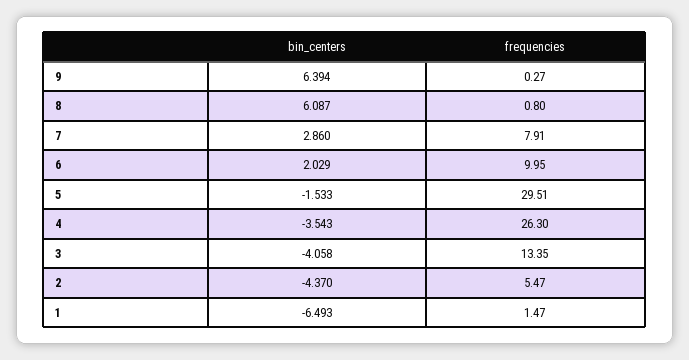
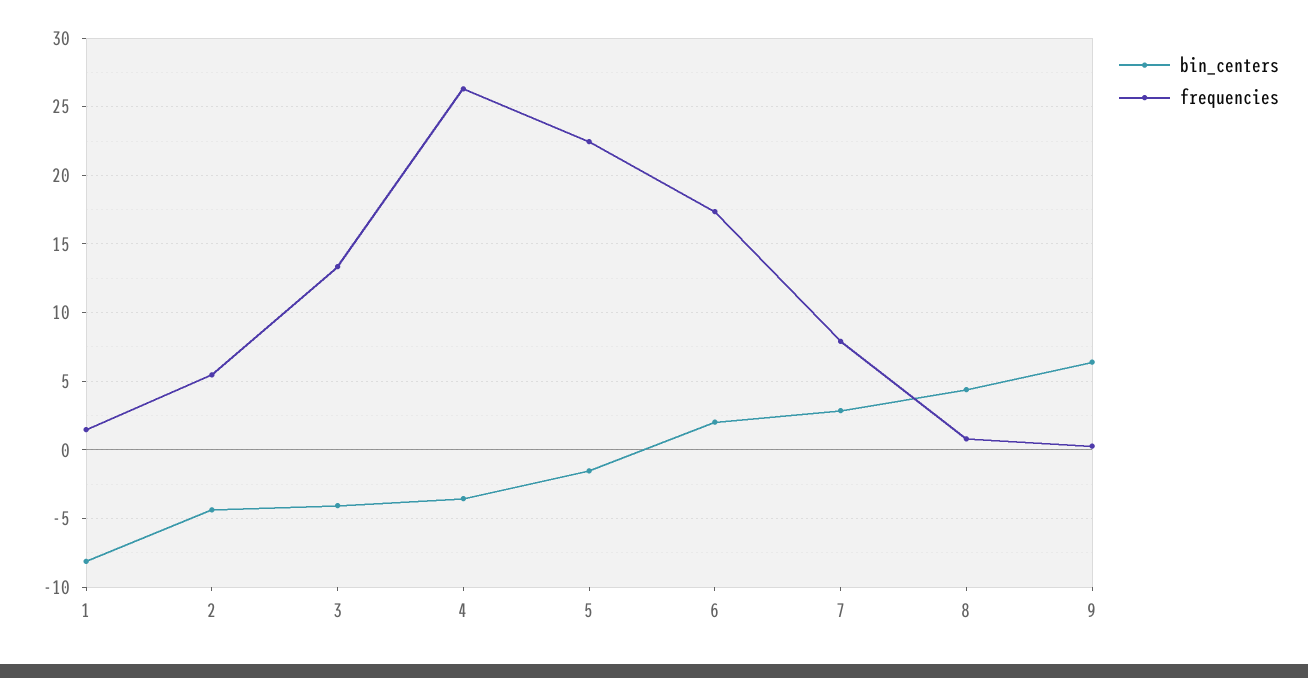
  {
    "bin_centers": {
      "9": 6.394,
-     "8": 6.087,
+     "8": 4.5,
      "7": 2.86,
      "6": 2.029,
      "5": -1.533,
      "4": -3.543,
      "3": -4.058,
      "2": -4.37,
-     "1": -6.493
+     "1": -8
    },
    "frequencies": {
      "9": 0.27,
      "8": 0.8,
      "7": 7.91,
-     "6": 9.95,
+     "6": 17.5,
-     "5": 29.51,
+     "5": 22.5,
      "4": 26.3,
      "3": 13.35,
      "2": 5.47,
      "1": 1.47
    }
  }

